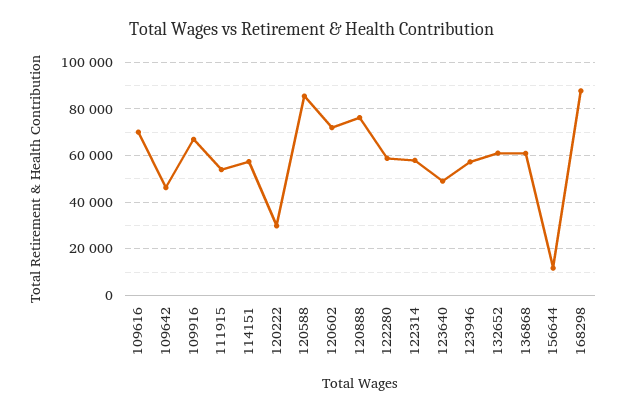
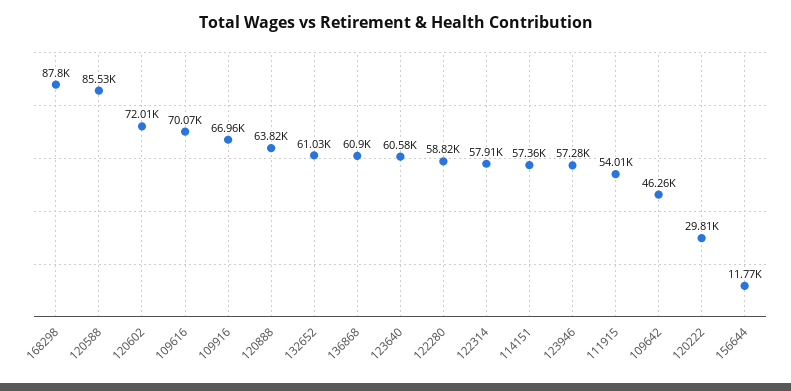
  {
    "109616": 70070,
    "109642": 46260,
    "109916": 66960,
    "111915": 54010,
    "114151": 57360,
    "120222": 29810,
    "120588": 85530,
    "120602": 72010,
-   "120888": 75000,
+   "120888": 63820,
    "122280": 58820,
    "122314": 57910,
-   "123640": 50000,
+   "123640": 60580,
    "123946": 57280,
    "132652": 61030,
    "136868": 60900,
    "156644": 11770,
    "168298": 87800
  }

